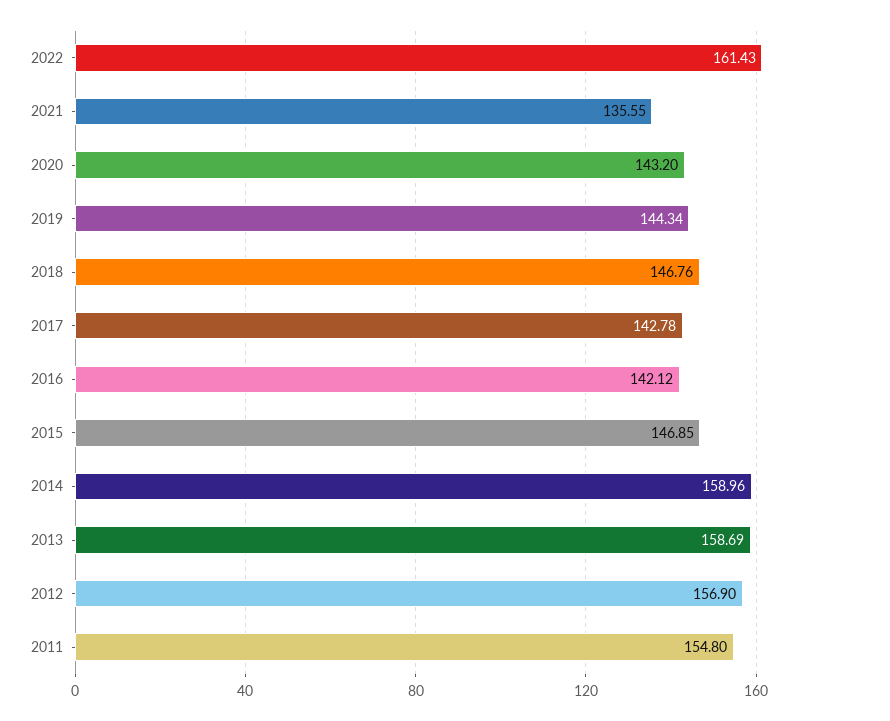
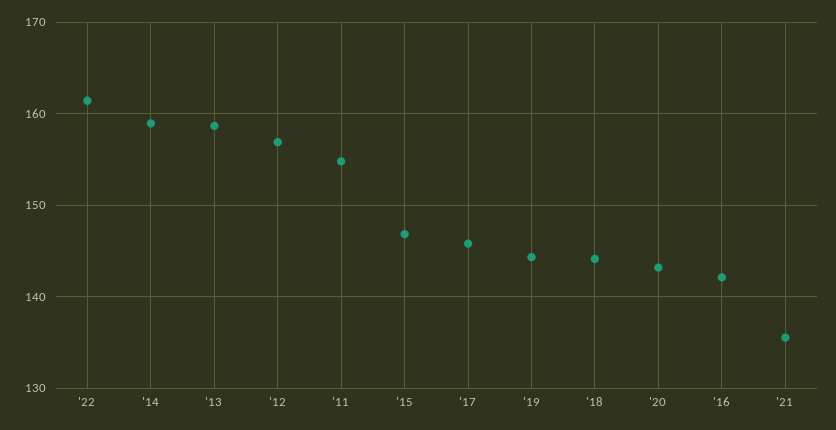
  {
    "2022": 161.43,
    "2021": 135.55,
    "2020": 143.2,
    "2019": 144.34,
-   "2018": 146.76,
+   "2018": 144,
-   "2017": 142.78,
+   "2017": 146,
    "2016": 142.12,
    "2015": 146.85,
    "2014": 158.96,
    "2013": 158.69,
    "2012": 156.9,
    "2011": 154.8
  }

